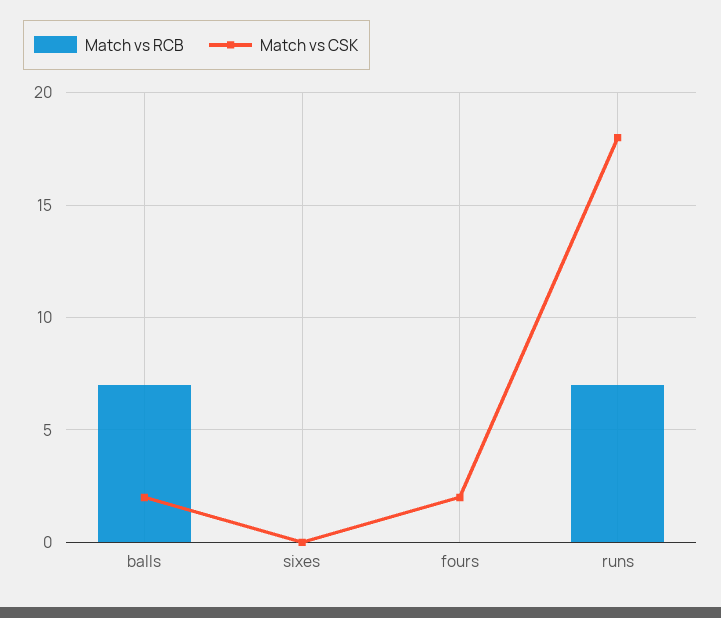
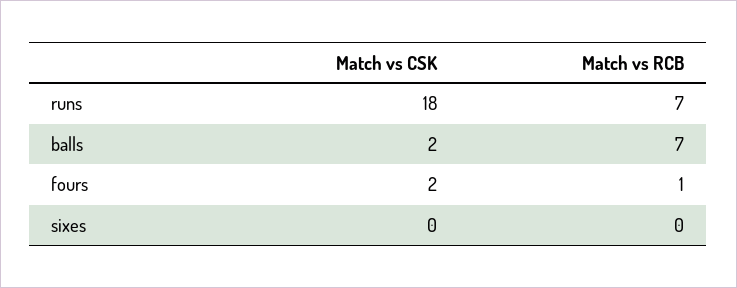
  {
    "Match vs RCB": {
      "balls": 7,
      "sixes": 0,
-     "fours": 0,
+     "fours": 1,
      "runs": 7
    },
    "Match vs CSK": {
      "balls": 2,
      "sixes": 0,
      "fours": 2,
      "runs": 18
    }
  }

